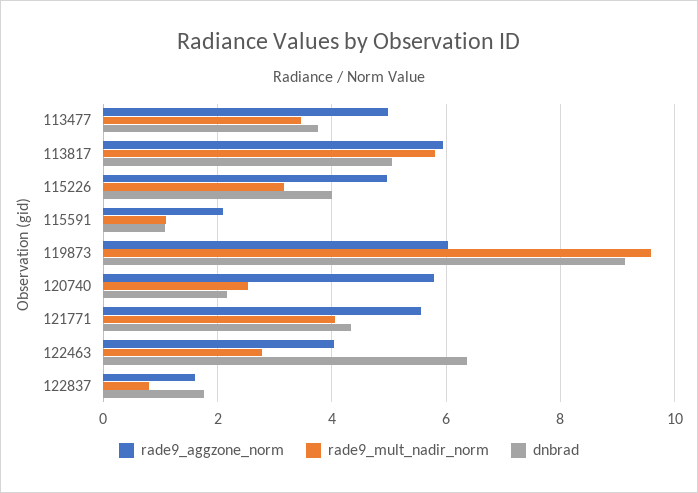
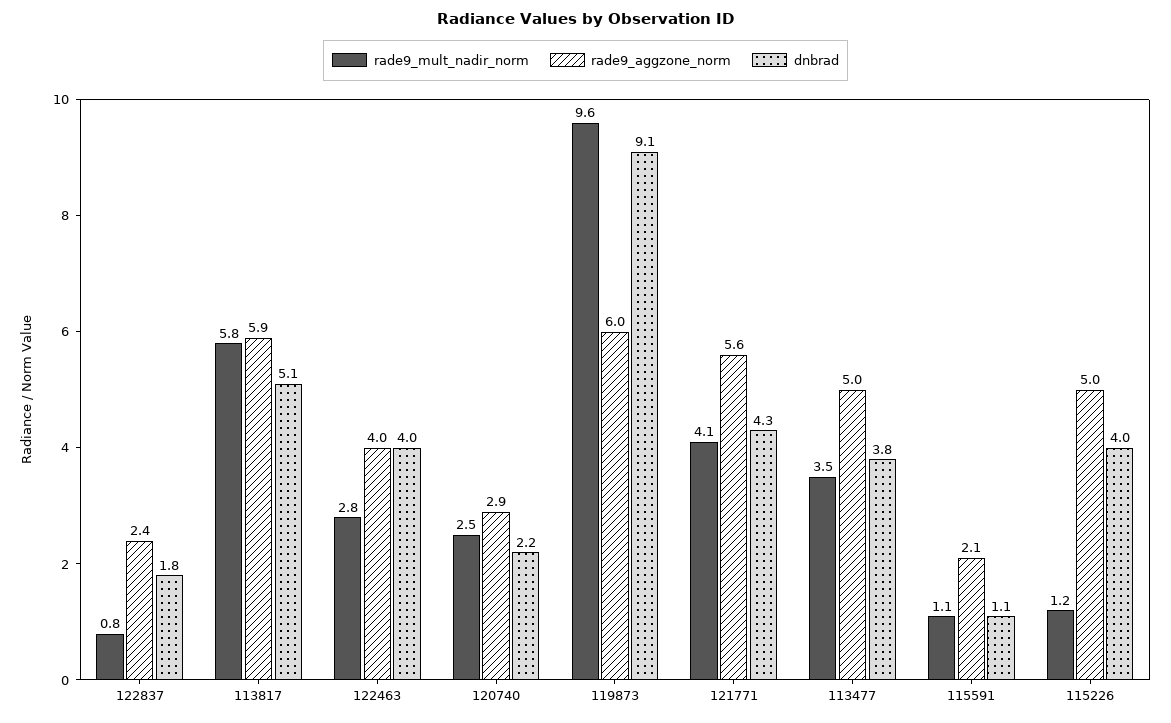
  {
    "rade9_aggzone_norm": {
      "113477": 5,
      "113817": 5.9,
      "115226": 5,
      "115591": 2.1,
      "119873": 6,
-     "120740": 5.8,
+     "120740": 2.9,
      "121771": 5.6,
      "122463": 4,
-     "122837": 1.6
+     "122837": 2.4
    },
    "rade9_mult_nadir_norm": {
      "113477": 3.5,
      "113817": 5.8,
-     "115226": 3.2,
+     "115226": 1.2,
      "115591": 1.1,
      "119873": 9.6,
      "120740": 2.5,
      "121771": 4.1,
      "122463": 2.8,
      "122837": 0.8
    },
    "dnbrad": {
      "113477": 3.8,
      "113817": 5.1,
      "115226": 4,
      "115591": 1.1,
      "119873": 9.1,
      "120740": 2.2,
      "121771": 4.3,
-     "122463": 6.4,
+     "122463": 4,
      "122837": 1.8
    }
  }

